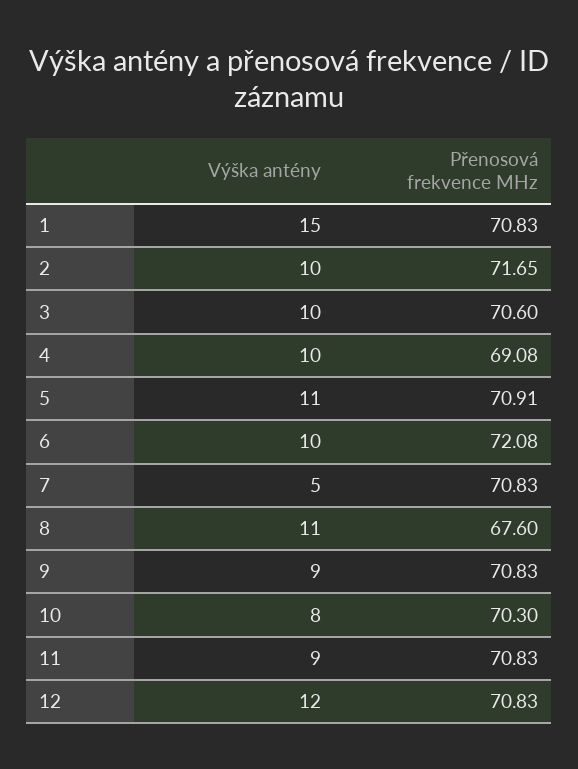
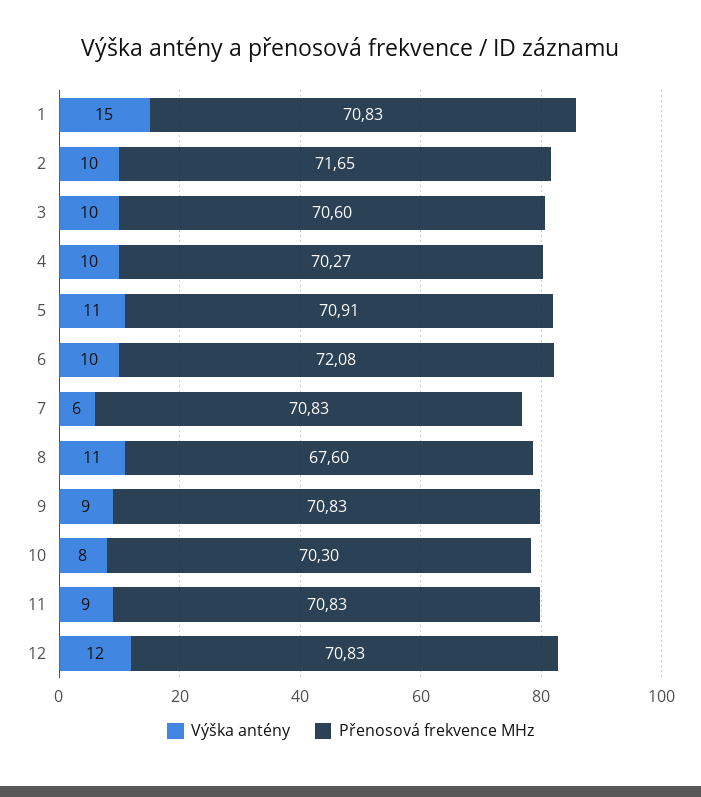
  {
    "Výška antény": {
      "1": 15,
      "2": 10,
      "3": 10,
      "4": 10,
      "5": 11,
      "6": 10,
-     "7": 5,
+     "7": 6,
      "8": 11,
      "9": 9,
      "10": 8,
      "11": 9,
      "12": 12
    },
    "Přenosová frekvence MHz": {
      "1": 70.83,
      "2": 71.65,
      "3": 70.6,
-     "4": 69.08,
+     "4": 70.27,
      "5": 70.91,
      "6": 72.08,
      "7": 70.83,
      "8": 67.6,
      "9": 70.83,
      "10": 70.3,
      "11": 70.83,
      "12": 70.83
    }
  }

